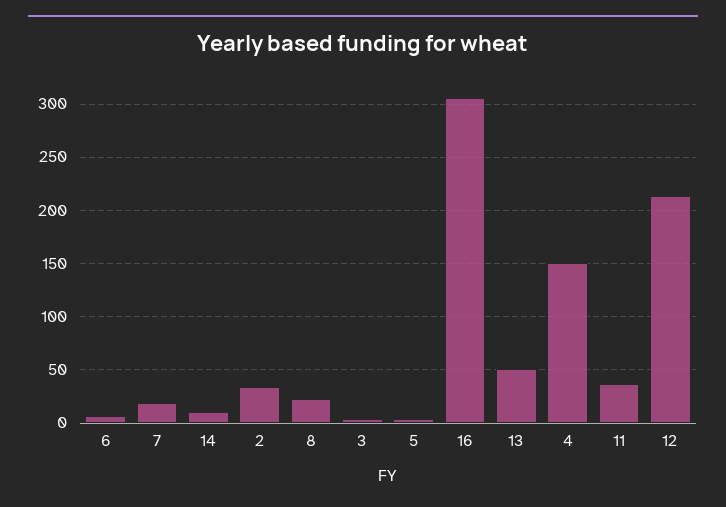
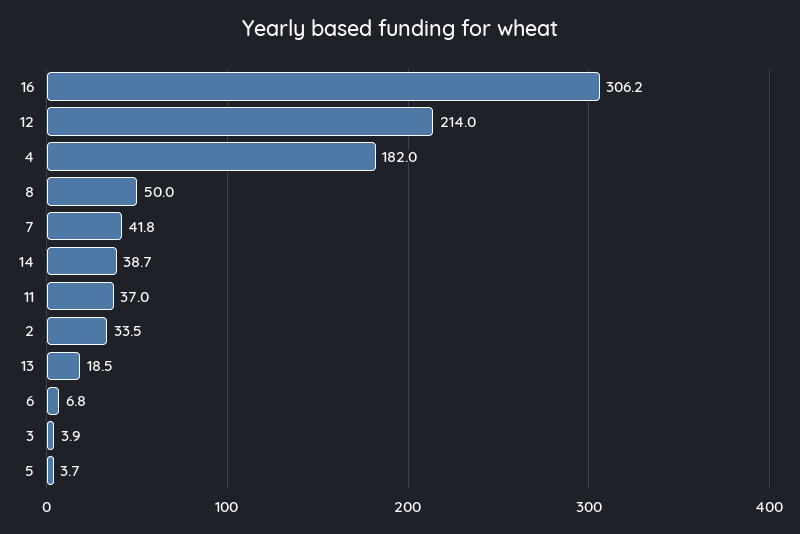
  {
    "6": 6.8,
-   "7": 20,
+   "7": 41.8,
-   "14": 10,
+   "14": 38.7,
    "2": 33.5,
-   "8": 20,
+   "8": 50,
    "3": 3.9,
    "5": 3.7,
    "16": 306.2,
-   "13": 50,
+   "13": 18.5,
-   "4": 150,
+   "4": 182,
    "11": 37,
    "12": 214
  }

